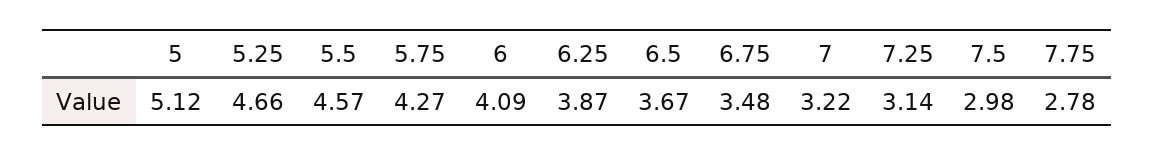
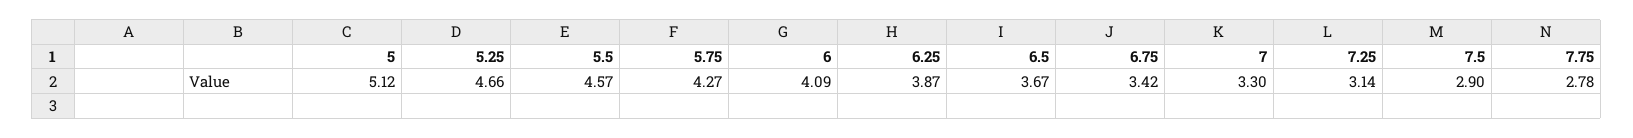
  {
    "5": 5.12,
    "5.25": 4.66,
    "5.5": 4.57,
    "5.75": 4.27,
    "6": 4.09,
    "6.25": 3.87,
    "6.5": 3.67,
-   "6.75": 3.48,
+   "6.75": 3.42,
-   "7": 3.22,
+   "7": 3.3,
    "7.25": 3.14,
-   "7.5": 2.98,
+   "7.5": 2.9,
    "7.75": 2.78
  }

